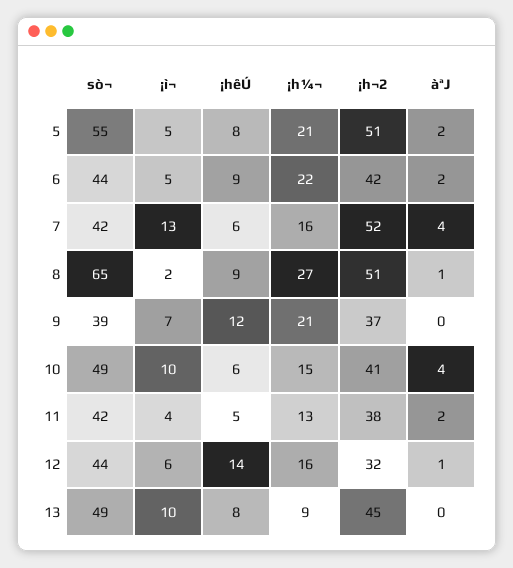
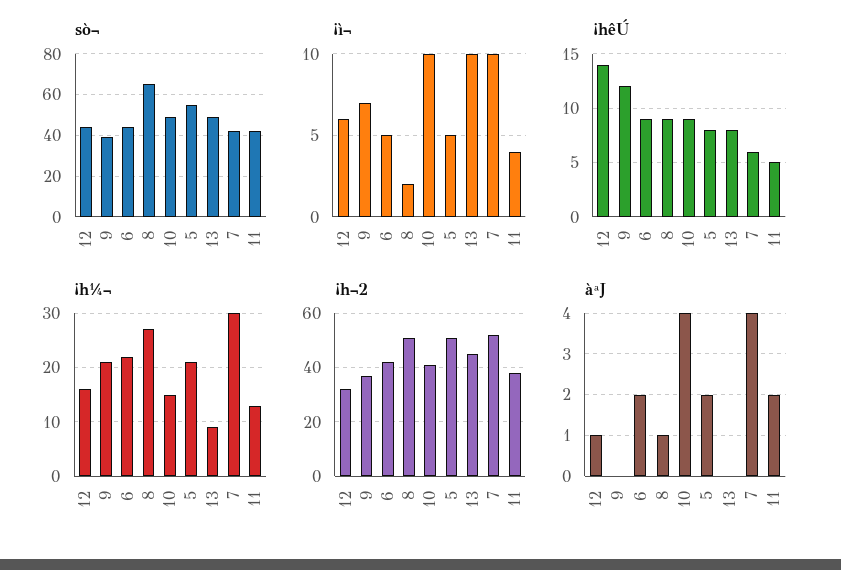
  {
    "sò¬": {
      "5": 55,
      "6": 44,
      "7": 42,
      "8": 65,
      "9": 39,
      "10": 49,
      "11": 42,
      "12": 44,
      "13": 49
    },
    "¡ì¬": {
      "5": 5,
      "6": 5,
-     "7": 13,
+     "7": 10,
      "8": 2,
      "9": 7,
      "10": 10,
      "11": 4,
      "12": 6,
      "13": 10
    },
    "¡hêÚ": {
      "5": 8,
      "6": 9,
      "7": 6,
      "8": 9,
      "9": 12,
-     "10": 6,
+     "10": 9,
      "11": 5,
      "12": 14,
      "13": 8
    },
    "¡h¼¬": {
      "5": 21,
      "6": 22,
-     "7": 16,
+     "7": 30,
      "8": 27,
      "9": 21,
      "10": 15,
      "11": 13,
      "12": 16,
      "13": 9
    },
    "¡h¬2": {
      "5": 51,
      "6": 42,
      "7": 52,
      "8": 51,
      "9": 37,
      "10": 41,
      "11": 38,
      "12": 32,
      "13": 45
    },
    "àªJ": {
      "5": 2,
      "6": 2,
      "7": 4,
      "8": 1,
      "9": 0,
      "10": 4,
      "11": 2,
      "12": 1,
      "13": 0
    }
  }

